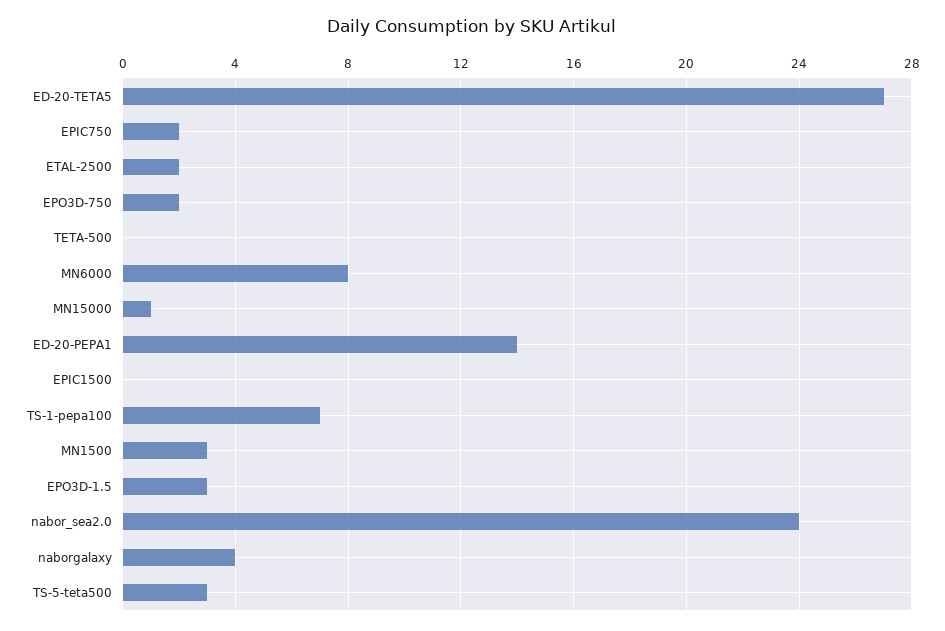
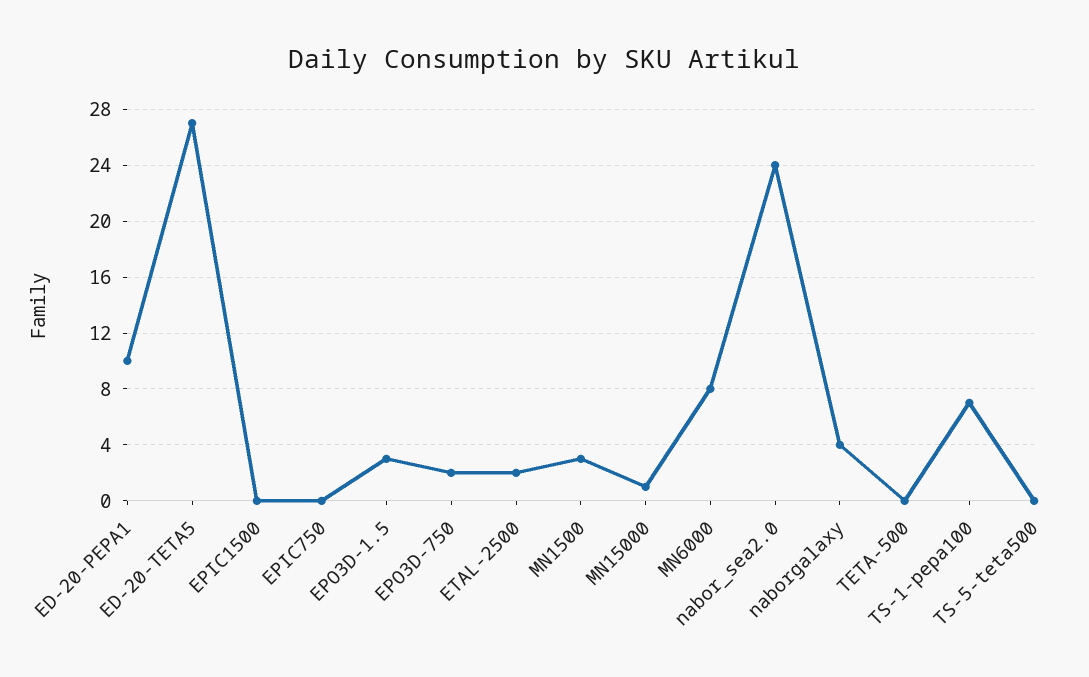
  {
    "ED-20-TETA5": 27,
-   "EPIC750": 2,
+   "EPIC750": 0,
    "ETAL-2500": 2,
    "EPO3D-750": 2,
    "TETA-500": 0,
    "MN6000": 8,
    "MN15000": 1,
-   "ED-20-PEPA1": 14,
+   "ED-20-PEPA1": 10,
    "EPIC1500": 0,
    "TS-1-pepa100": 7,
    "MN1500": 3,
    "EPO3D-1.5": 3,
    "nabor_sea2.0": 24,
    "naborgalaxy": 4,
-   "TS-5-teta500": 3
+   "TS-5-teta500": 0
  }

